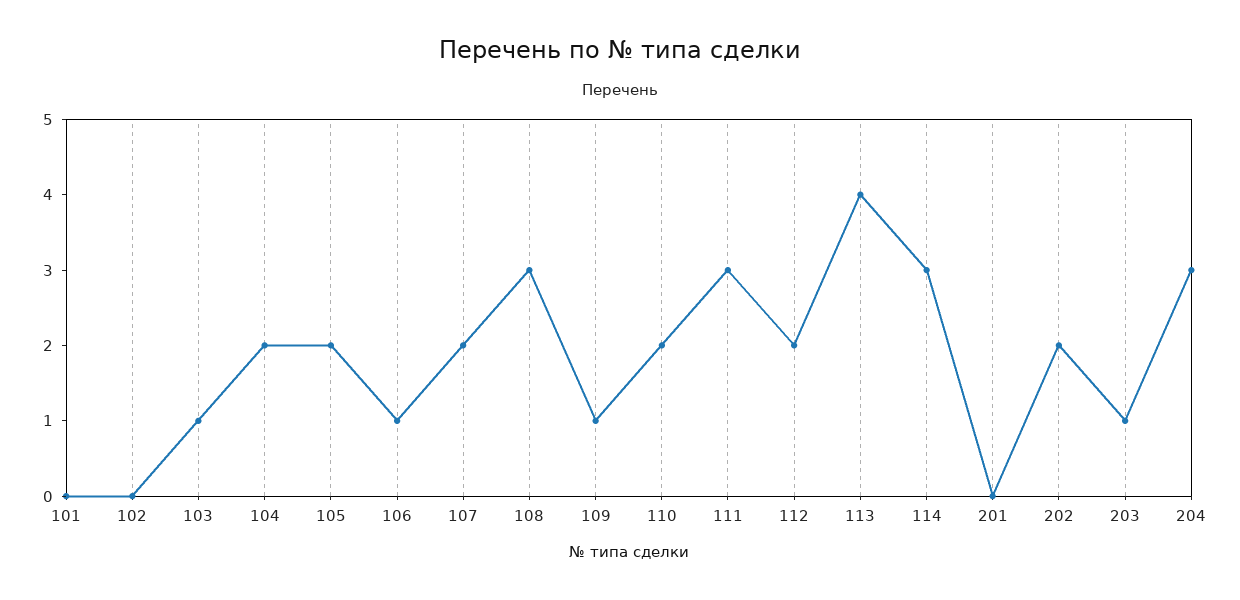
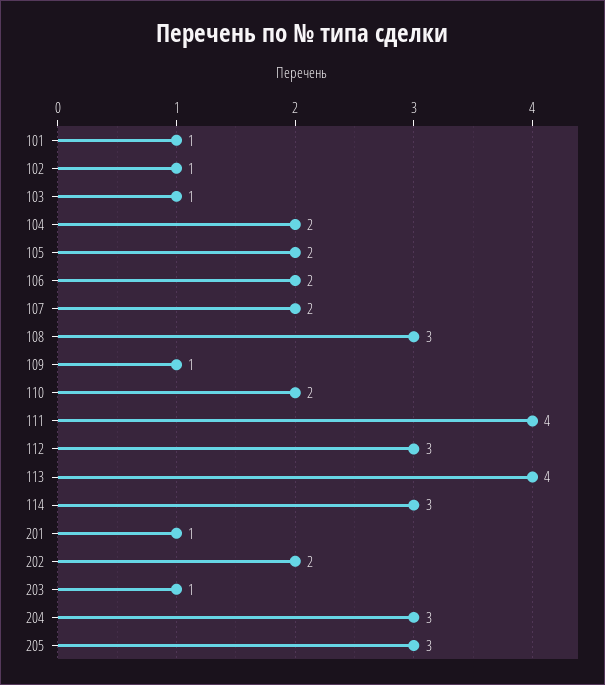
  {
-   "101": 0,
+   "101": 1,
-   "102": 0,
+   "102": 1,
    "103": 1,
    "104": 2,
    "105": 2,
-   "106": 1,
+   "106": 2,
    "107": 2,
    "108": 3,
    "109": 1,
    "110": 2,
-   "111": 3,
+   "111": 4,
-   "112": 2,
+   "112": 3,
    "113": 4,
    "114": 3,
-   "201": 0,
+   "201": 1,
    "202": 2,
    "203": 1,
-   "204": 3
+   "204": 3,
+   "205": 3
  }

